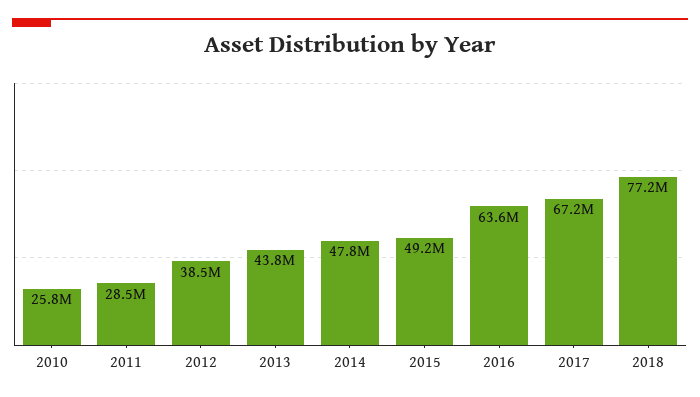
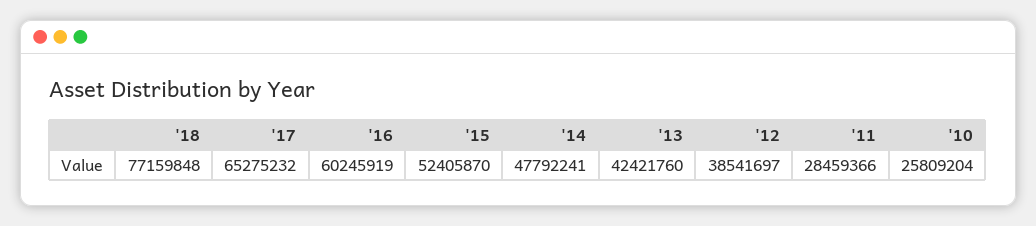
  {
    "2010": 25809204,
    "2011": 28459366,
    "2012": 38541697,
-   "2013": 43800000,
+   "2013": 42421760,
    "2014": 47792241,
-   "2015": 49200000,
+   "2015": 52405870,
-   "2016": 63600000,
+   "2016": 60245919,
-   "2017": 67200000,
+   "2017": 65275232,
    "2018": 77159848
  }

